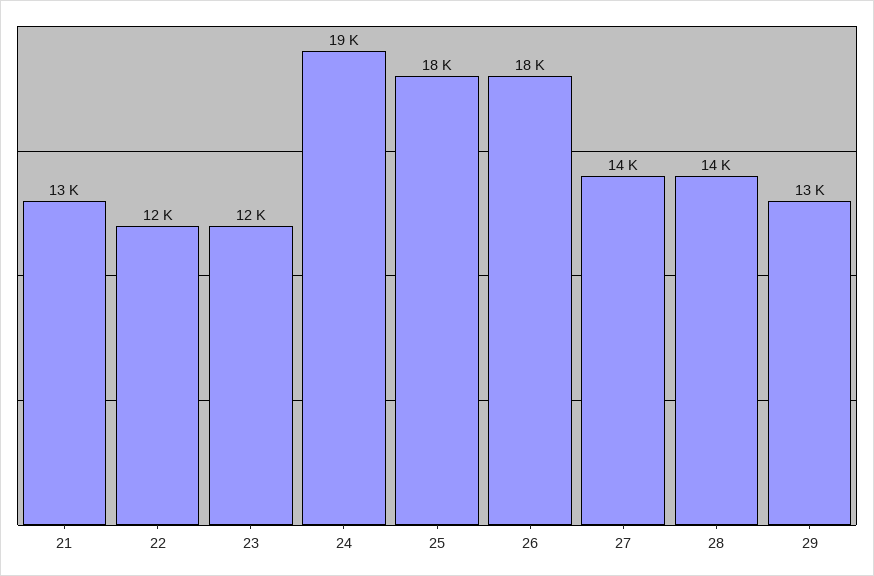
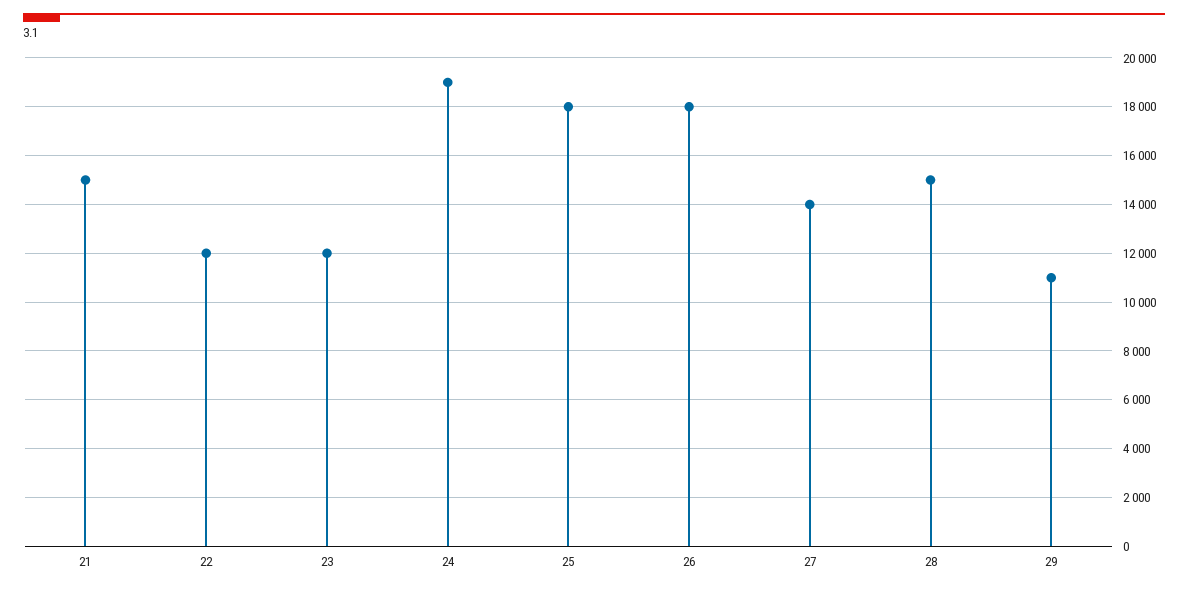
  {
-   "21": 13000,
+   "21": 15000,
    "22": 12000,
    "23": 12000,
    "24": 19000,
    "25": 18000,
    "26": 18000,
    "27": 14000,
-   "28": 14000,
+   "28": 15000,
-   "29": 13000
+   "29": 11000
  }

